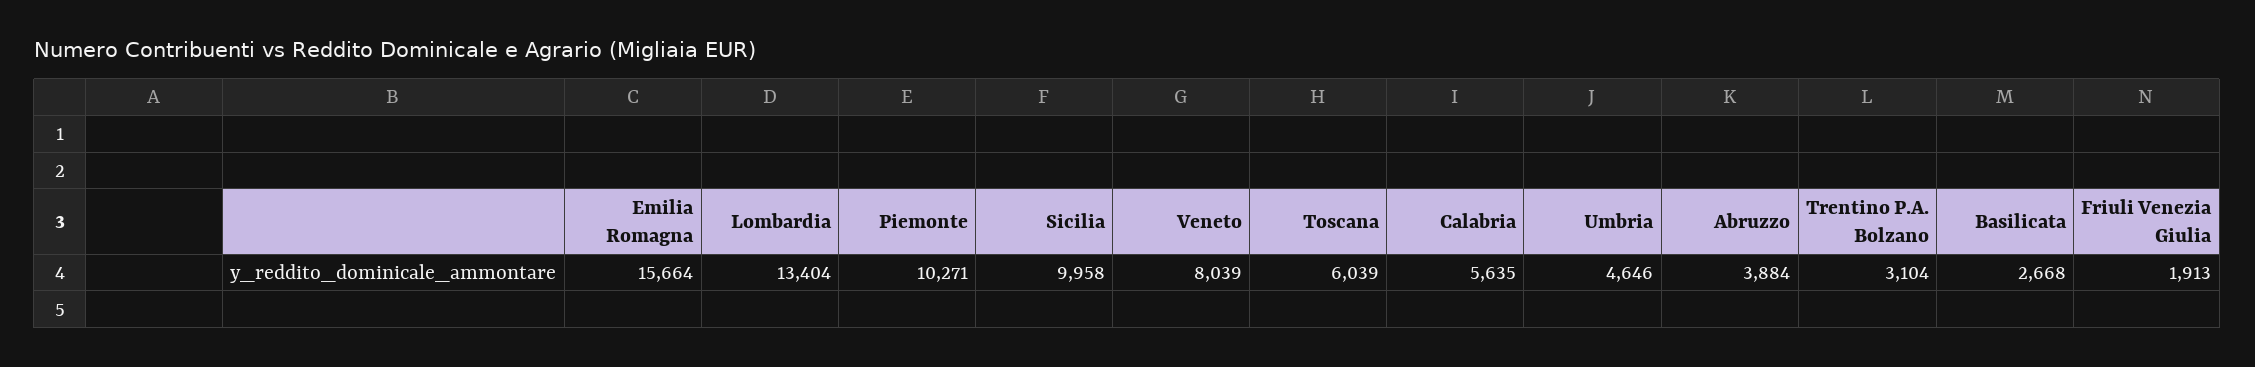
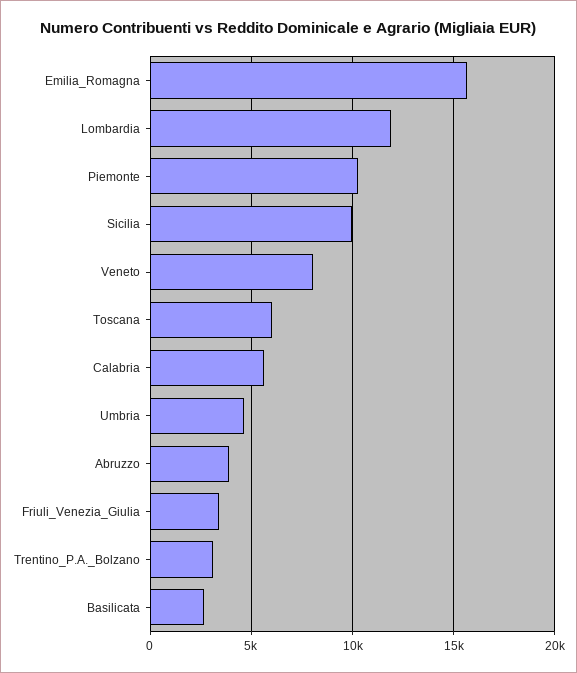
  {
    "Emilia Romagna": 15664,
-   "Lombardia": 13404,
+   "Lombardia": 12000,
    "Piemonte": 10271,
    "Sicilia": 9958,
    "Veneto": 8039,
    "Toscana": 6039,
    "Calabria": 5635,
    "Umbria": 4646,
    "Abruzzo": 3884,
    "Trentino P.A. Bolzano": 3104,
    "Basilicata": 2668,
-   "Friuli Venezia Giulia": 1913
+   "Friuli Venezia Giulia": 3500
  }

